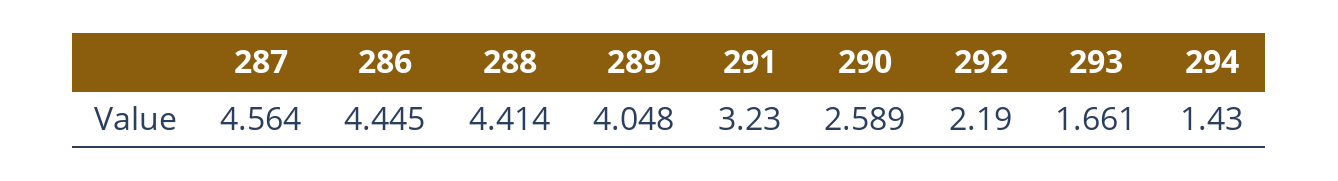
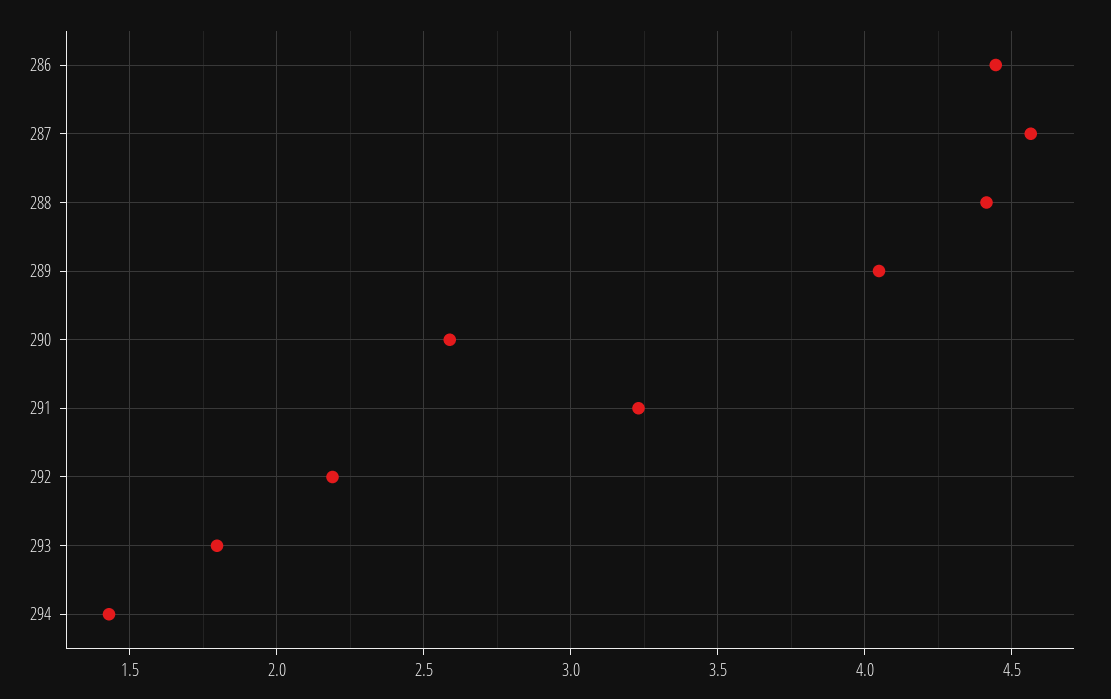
  {
    "287": 4.564,
    "286": 4.445,
    "288": 4.414,
    "289": 4.048,
    "291": 3.23,
    "290": 2.589,
    "292": 2.19,
-   "293": 1.661,
+   "293": 1.8,
    "294": 1.43
  }

